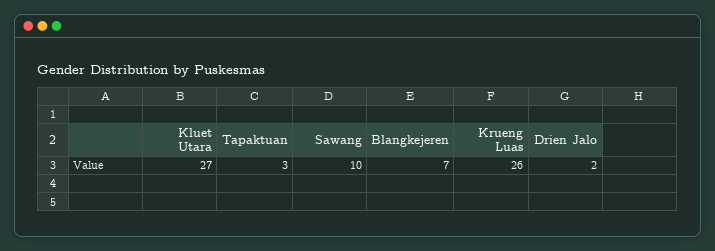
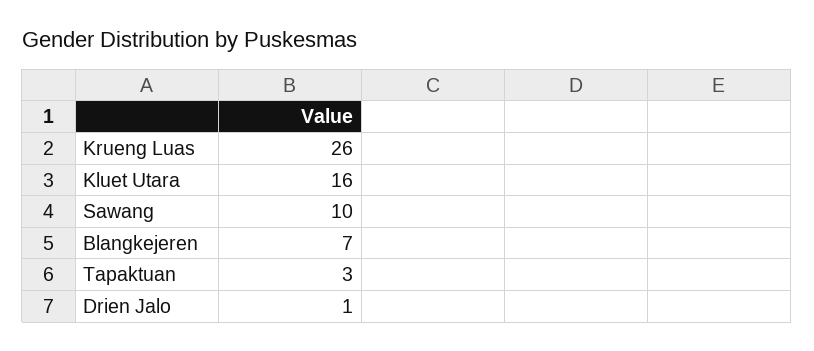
  {
-   "Kluet Utara": 27,
+   "Kluet Utara": 16,
    "Tapaktuan": 3,
    "Sawang": 10,
    "Blangkejeren": 7,
    "Krueng Luas": 26,
-   "Drien Jalo": 2
+   "Drien Jalo": 1
  }

